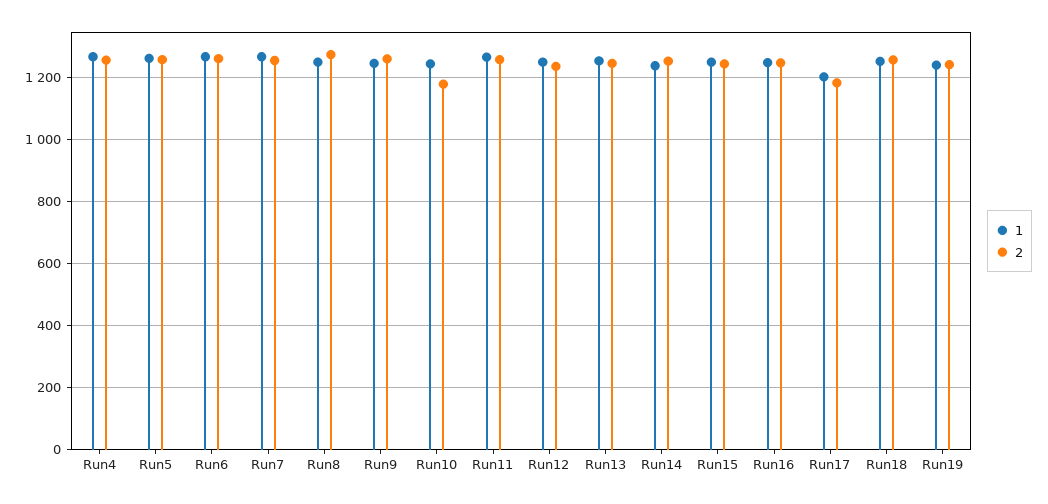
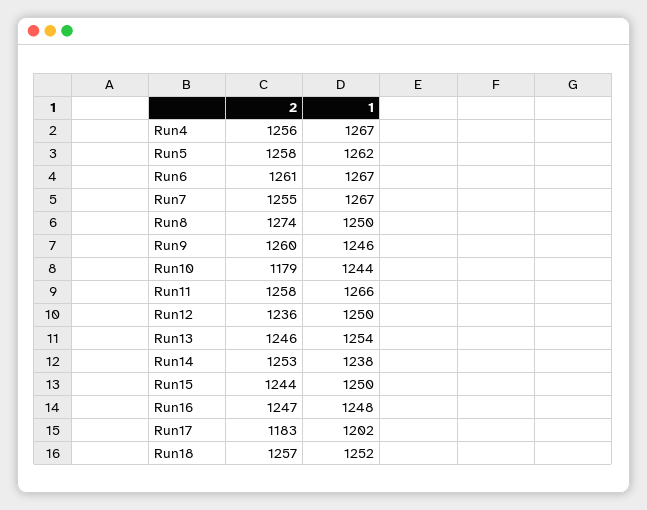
  {
    "1": {
      "Run4": 1267,
      "Run5": 1262,
      "Run6": 1267,
      "Run7": 1267,
      "Run8": 1250,
      "Run9": 1246,
      "Run10": 1244,
      "Run11": 1266,
      "Run12": 1250,
      "Run13": 1254,
      "Run14": 1238,
      "Run15": 1250,
      "Run16": 1248,
      "Run17": 1202,
-     "Run18": 1252,
+     "Run18": 1252
-     "Run19": 1240
    },
    "2": {
      "Run4": 1256,
      "Run5": 1258,
      "Run6": 1261,
      "Run7": 1255,
      "Run8": 1274,
      "Run9": 1260,
      "Run10": 1179,
      "Run11": 1258,
      "Run12": 1236,
      "Run13": 1246,
      "Run14": 1253,
      "Run15": 1244,
      "Run16": 1247,
      "Run17": 1183,
-     "Run18": 1257,
+     "Run18": 1257
-     "Run19": 1240
    }
  }

